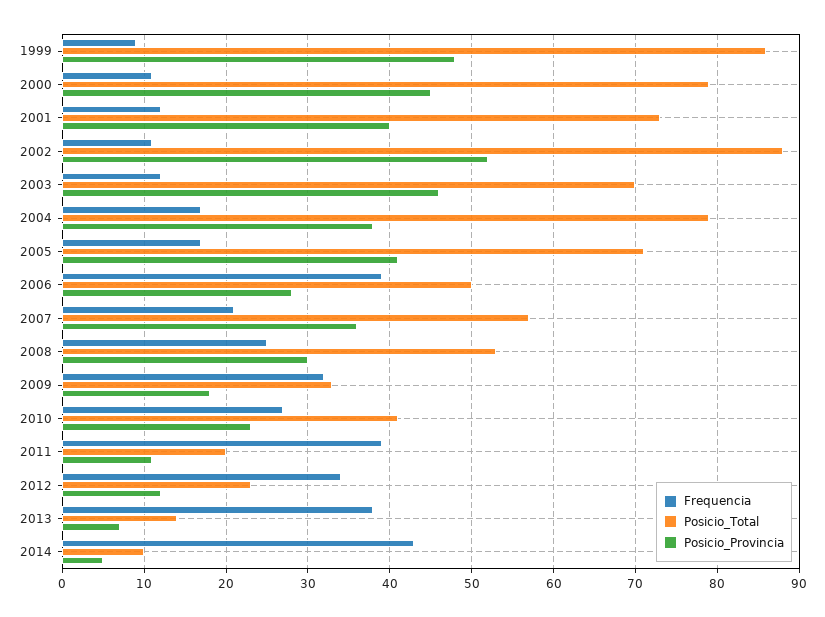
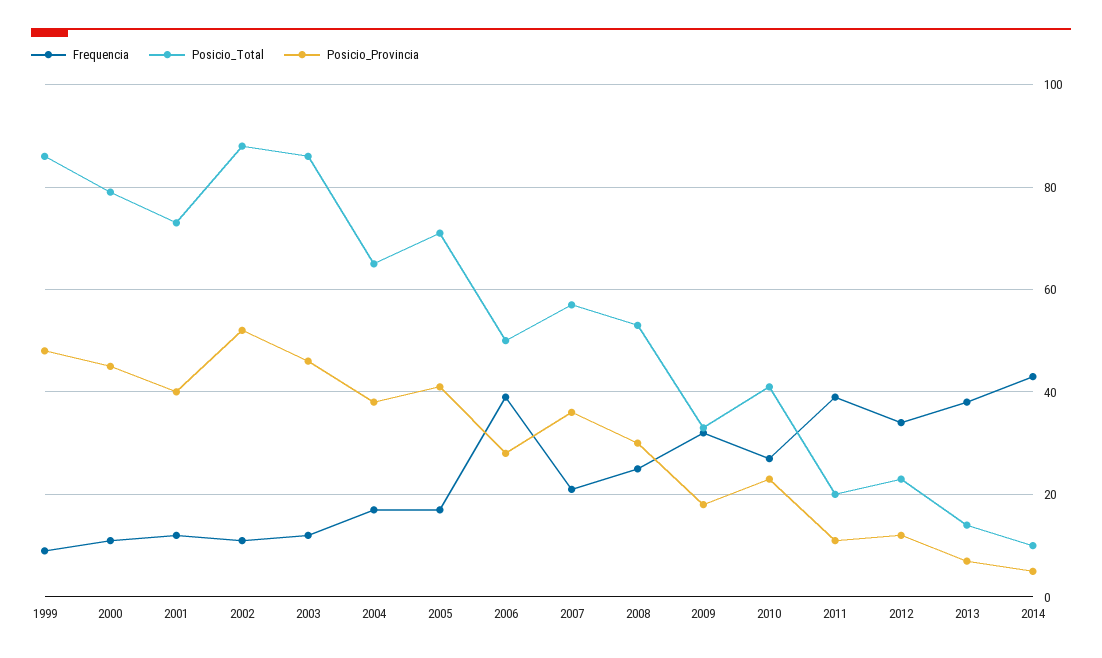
  {
    "Frequencia": {
      "1999": 9,
      "2000": 11,
      "2001": 12,
      "2002": 11,
      "2003": 12,
      "2004": 17,
      "2005": 17,
      "2006": 39,
      "2007": 21,
      "2008": 25,
      "2009": 32,
      "2010": 27,
      "2011": 39,
      "2012": 34,
      "2013": 38,
      "2014": 43
    },
    "Posicio_Total": {
      "1999": 86,
      "2000": 79,
      "2001": 73,
      "2002": 88,
-     "2003": 70,
+     "2003": 85,
-     "2004": 79,
+     "2004": 65,
      "2005": 71,
      "2006": 50,
      "2007": 57,
      "2008": 53,
      "2009": 33,
      "2010": 41,
      "2011": 20,
      "2012": 23,
      "2013": 14,
      "2014": 10
    },
    "Posicio_Provincia": {
      "1999": 48,
      "2000": 45,
      "2001": 40,
      "2002": 52,
      "2003": 46,
      "2004": 38,
      "2005": 41,
      "2006": 28,
      "2007": 36,
      "2008": 30,
      "2009": 18,
      "2010": 23,
      "2011": 11,
      "2012": 12,
      "2013": 7,
      "2014": 5
    }
  }

